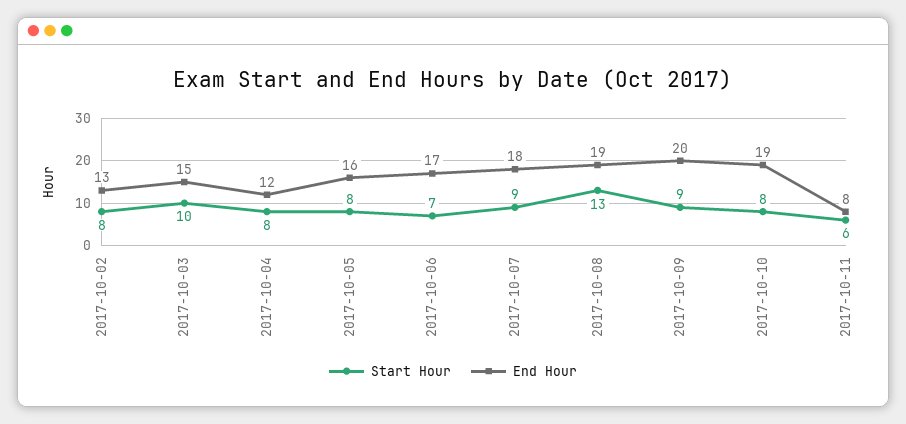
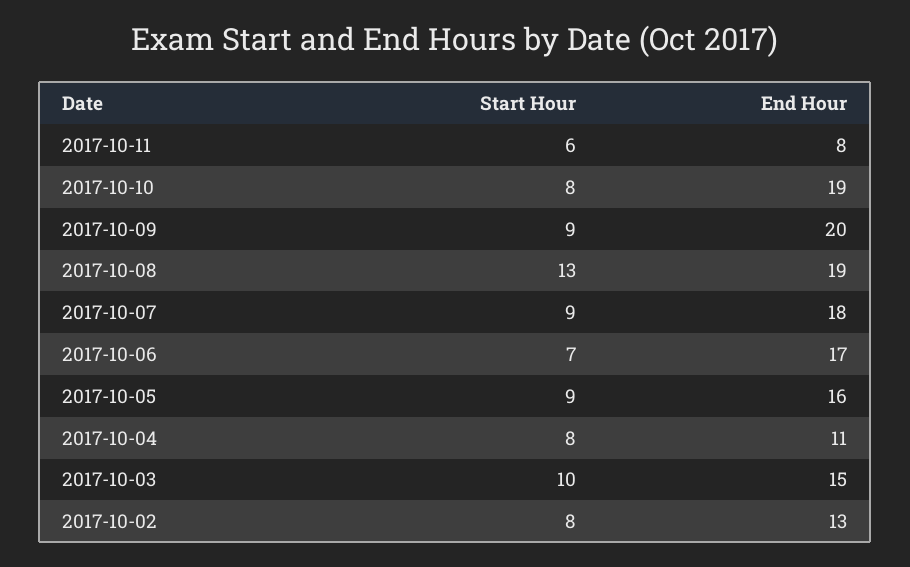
  {
    "Start Hour": {
      "2017-10-02": 8,
      "2017-10-03": 10,
      "2017-10-04": 8,
-     "2017-10-05": 8,
+     "2017-10-05": 9,
      "2017-10-06": 7,
      "2017-10-07": 9,
      "2017-10-08": 13,
      "2017-10-09": 9,
      "2017-10-10": 8,
      "2017-10-11": 6
    },
    "End Hour": {
      "2017-10-02": 13,
      "2017-10-03": 15,
-     "2017-10-04": 12,
+     "2017-10-04": 11,
      "2017-10-05": 16,
      "2017-10-06": 17,
      "2017-10-07": 18,
      "2017-10-08": 19,
      "2017-10-09": 20,
      "2017-10-10": 19,
      "2017-10-11": 8
    }
  }

